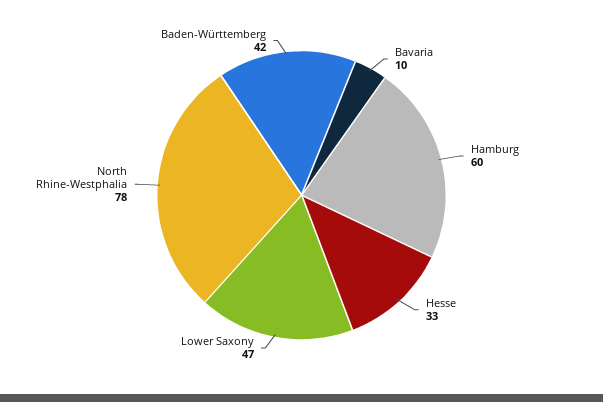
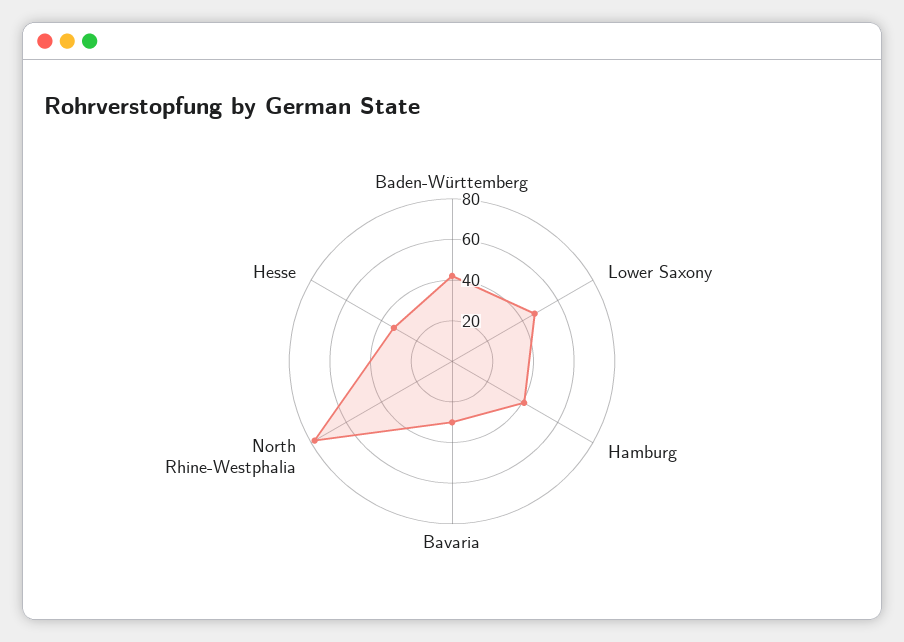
  {
-   "Bavaria": 10,
+   "Bavaria": 30,
-   "Hamburg": 60,
+   "Hamburg": 40,
    "Hesse": 33,
    "Lower Saxony": 47,
    "North Rhine-Westphalia": 78,
    "Baden-Württemberg": 42
  }

